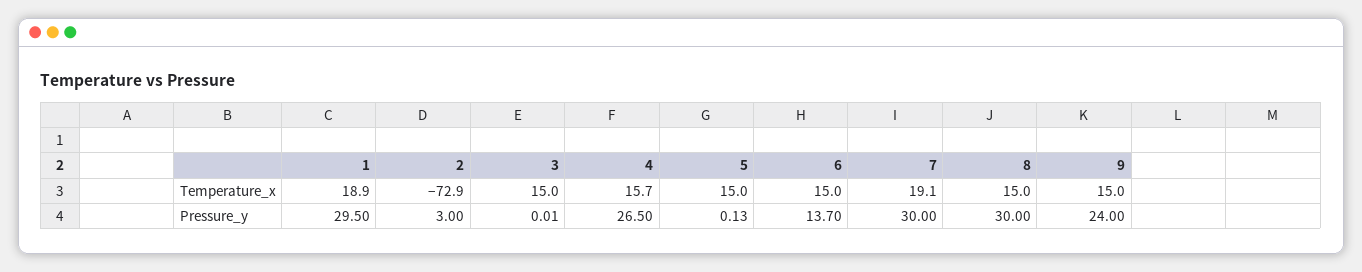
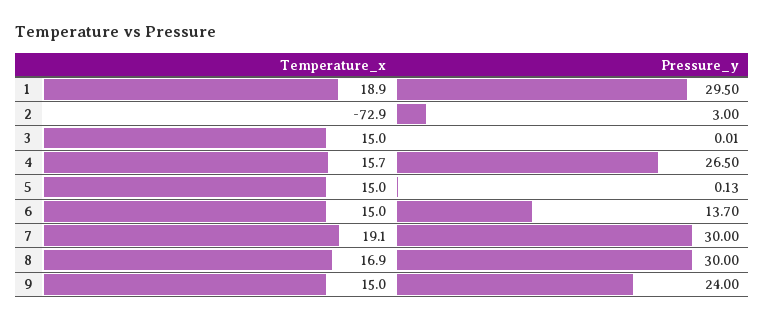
  {
    "1": {
      "Temperature_x": 18.9,
      "Pressure_y": 29.5
    },
    "2": {
      "Temperature_x": -72.9,
      "Pressure_y": 3
    },
    "3": {
      "Temperature_x": 15,
      "Pressure_y": 0.01
    },
    "4": {
      "Temperature_x": 15.7,
      "Pressure_y": 26.5
    },
    "5": {
      "Temperature_x": 15,
      "Pressure_y": 0.13
    },
    "6": {
      "Temperature_x": 15,
      "Pressure_y": 13.7
    },
    "7": {
      "Temperature_x": 19.1,
      "Pressure_y": 30
    },
    "8": {
-     "Temperature_x": 15,
+     "Temperature_x": 16.9,
      "Pressure_y": 30
    },
    "9": {
      "Temperature_x": 15,
      "Pressure_y": 24
    }
  }

